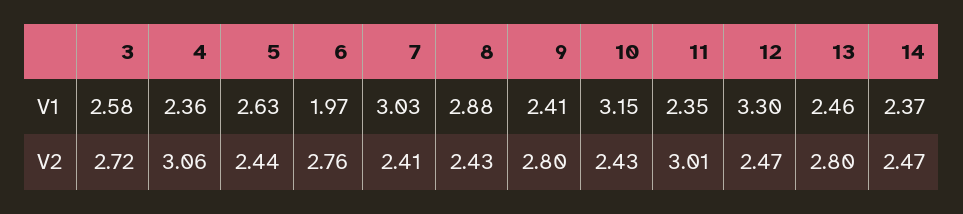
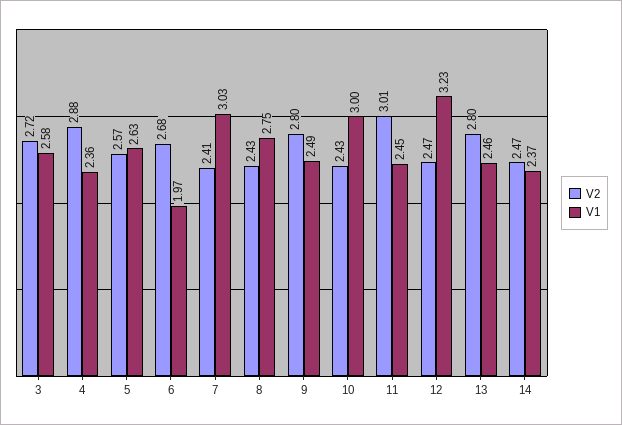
  {
    "V1": {
      "3": 2.58,
      "4": 2.36,
      "5": 2.63,
      "6": 1.97,
      "7": 3.03,
-     "8": 2.88,
+     "8": 2.75,
-     "9": 2.41,
+     "9": 2.49,
-     "10": 3.15,
+     "10": 3,
-     "11": 2.35,
+     "11": 2.45,
-     "12": 3.3,
+     "12": 3.23,
      "13": 2.46,
      "14": 2.37
    },
    "V2": {
      "3": 2.72,
-     "4": 3.06,
+     "4": 2.88,
-     "5": 2.44,
+     "5": 2.57,
-     "6": 2.76,
+     "6": 2.68,
      "7": 2.41,
      "8": 2.43,
      "9": 2.8,
      "10": 2.43,
      "11": 3.01,
      "12": 2.47,
      "13": 2.8,
      "14": 2.47
    }
  }

